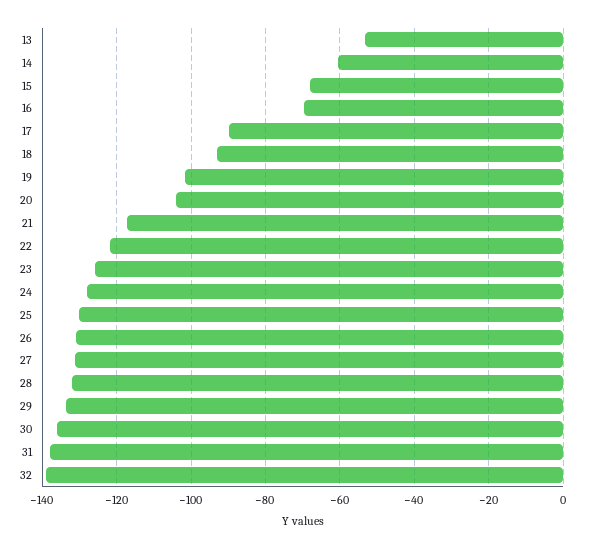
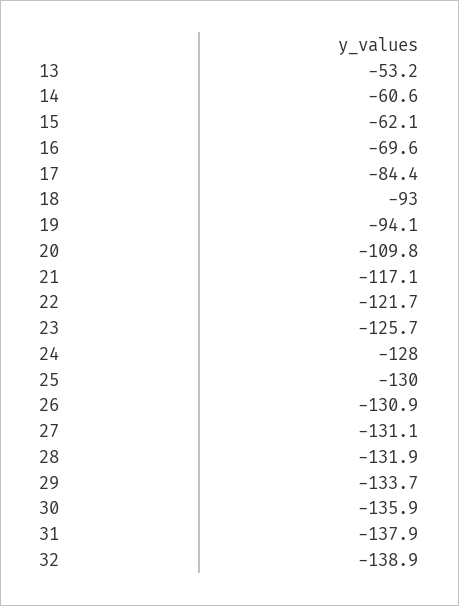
  {
    "13": -53.2,
    "14": -60.6,
-   "15": -68,
+   "15": -62.1,
    "16": -69.6,
-   "17": -90,
+   "17": -84.4,
    "18": -93,
-   "19": -102,
+   "19": -94.1,
-   "20": -104,
+   "20": -109.8,
    "21": -117.1,
    "22": -121.7,
    "23": -125.7,
    "24": -128,
    "25": -130,
    "26": -130.9,
    "27": -131.1,
    "28": -131.9,
    "29": -133.7,
    "30": -135.9,
    "31": -137.9,
    "32": -138.9
  }

